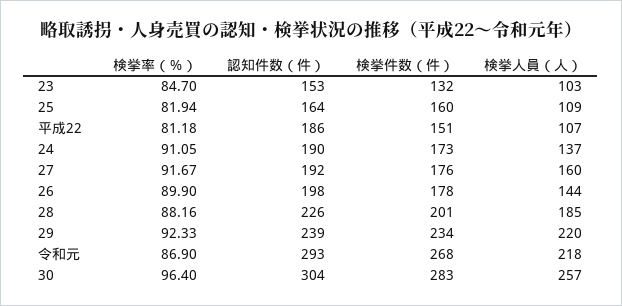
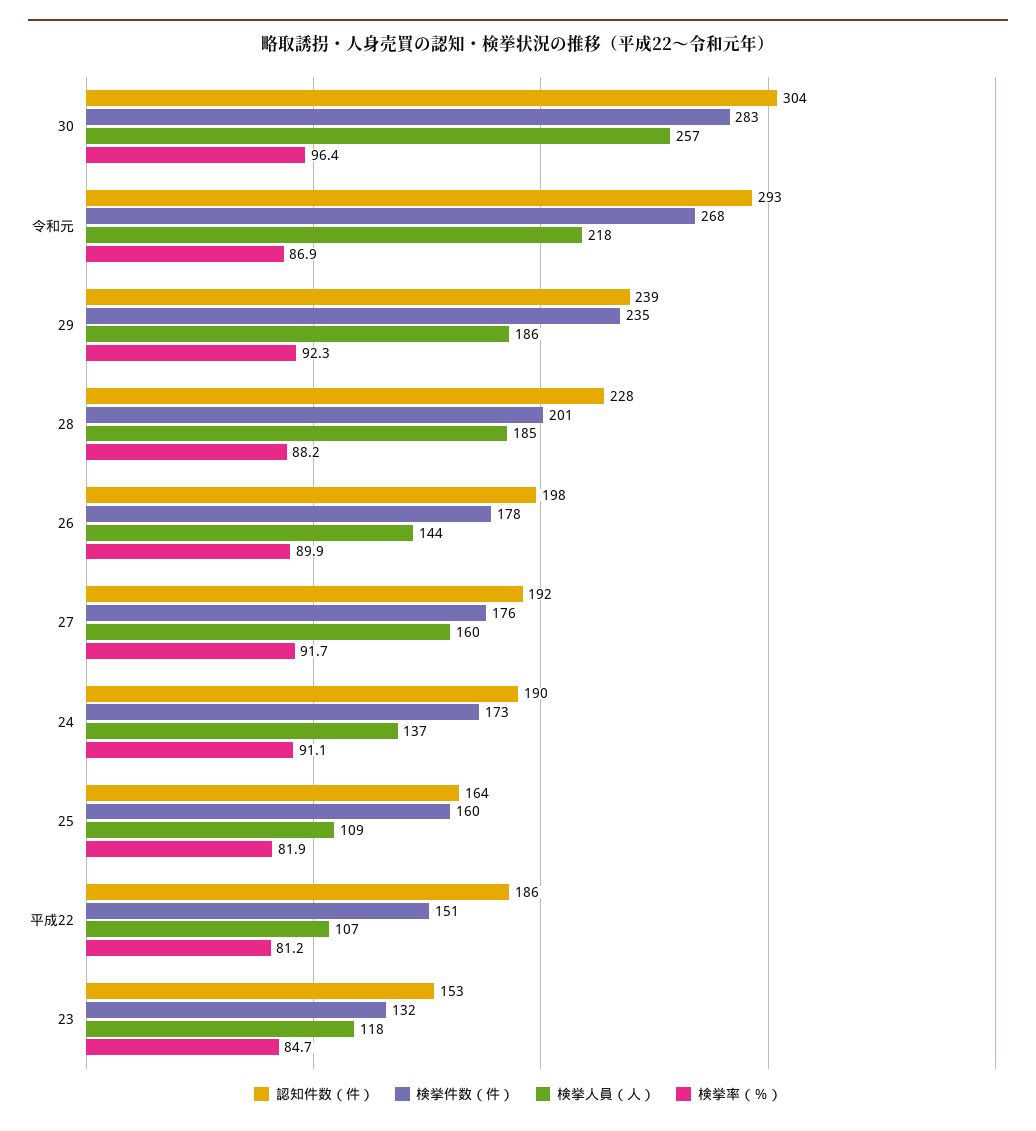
  {
    "検挙率（％）": {
      "23": 84.7,
      "25": 81.94,
      "平成22": 81.18,
      "24": 91.05,
      "27": 91.67,
      "26": 89.9,
      "28": 88.16,
      "29": 92.33,
      "令和元": 86.9,
      "30": 96.4
    },
    "認知件数（件）": {
      "23": 153,
      "25": 164,
      "平成22": 186,
      "24": 190,
      "27": 192,
      "26": 198,
-     "28": 226,
+     "28": 228,
      "29": 239,
      "令和元": 293,
      "30": 304
    },
    "検挙件数（件）": {
      "23": 132,
      "25": 160,
      "平成22": 151,
      "24": 173,
      "27": 176,
      "26": 178,
      "28": 201,
-     "29": 234,
+     "29": 235,
      "令和元": 268,
      "30": 283
    },
    "検挙人員（人）": {
-     "23": 103,
+     "23": 118,
      "25": 109,
      "平成22": 107,
      "24": 137,
      "27": 160,
      "26": 144,
      "28": 185,
-     "29": 220,
+     "29": 186,
      "令和元": 218,
      "30": 257
    }
  }

